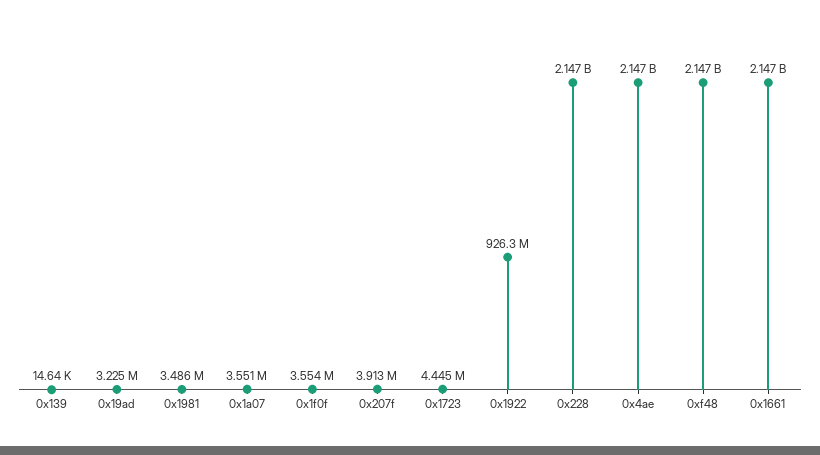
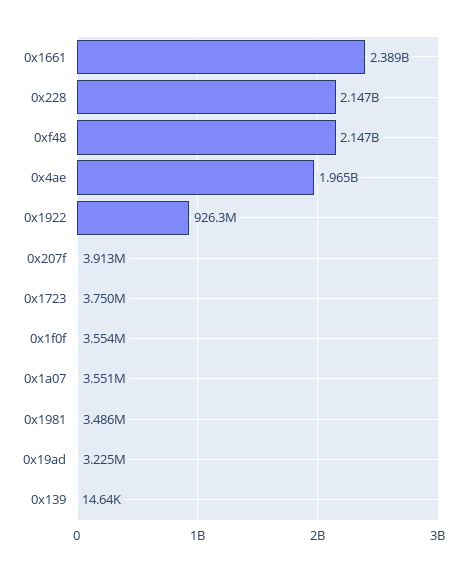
  {
    "0x139": 14640,
    "0x19ad": 3225000,
    "0x1981": 3486000,
    "0x1a07": 3551000,
    "0x1f0f": 3554000,
    "0x207f": 3913000,
-   "0x1723": 4445000,
+   "0x1723": 3750000,
    "0x1922": 926300000,
    "0x228": 2147000000,
-   "0x4ae": 2147000000,
+   "0x4ae": 1965000000,
    "0xf48": 2147000000,
-   "0x1661": 2147000000
+   "0x1661": 2389000000
  }

